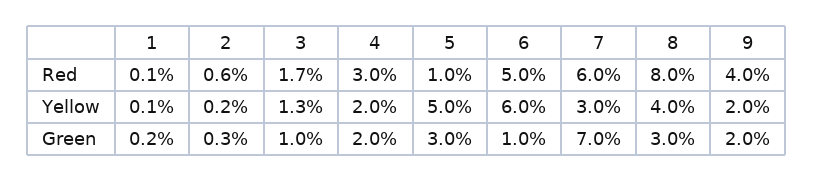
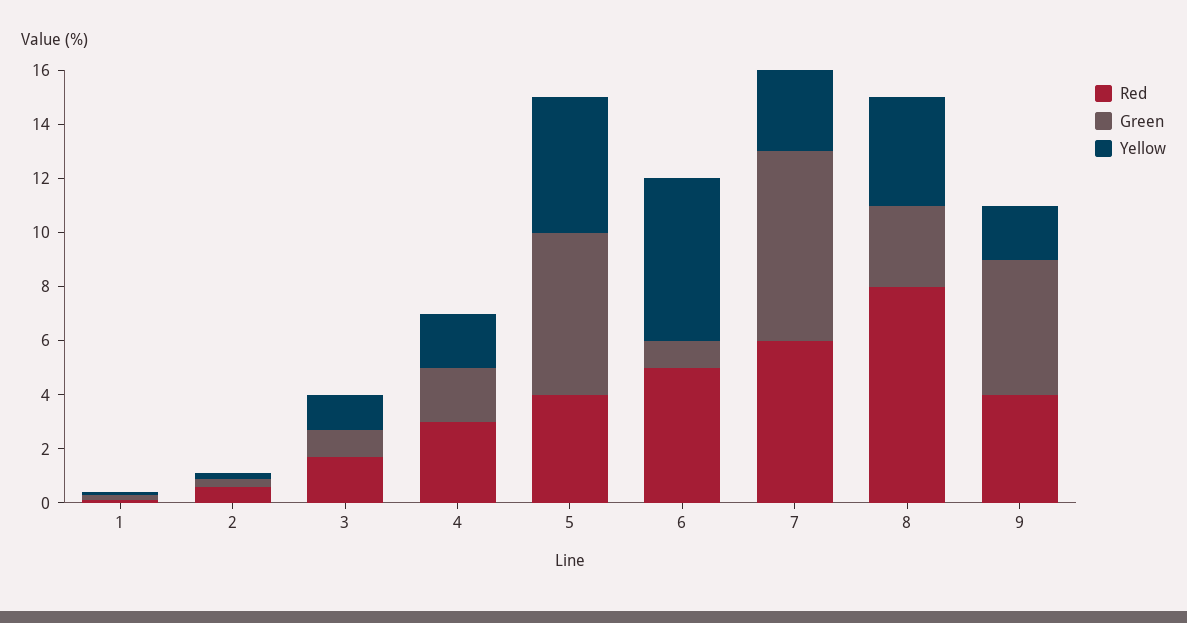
  {
    "Red": {
      "1": 0.1,
      "2": 0.6,
      "3": 1.7,
      "4": 3,
-     "5": 1,
+     "5": 4,
      "6": 5,
      "7": 6,
      "8": 8,
      "9": 4
    },
    "Yellow": {
      "1": 0.1,
      "2": 0.2,
      "3": 1.3,
      "4": 2,
      "5": 5,
      "6": 6,
      "7": 3,
      "8": 4,
      "9": 2
    },
    "Green": {
      "1": 0.2,
      "2": 0.3,
      "3": 1,
      "4": 2,
-     "5": 3,
+     "5": 6,
      "6": 1,
      "7": 7,
      "8": 3,
-     "9": 2
+     "9": 5
    }
  }

